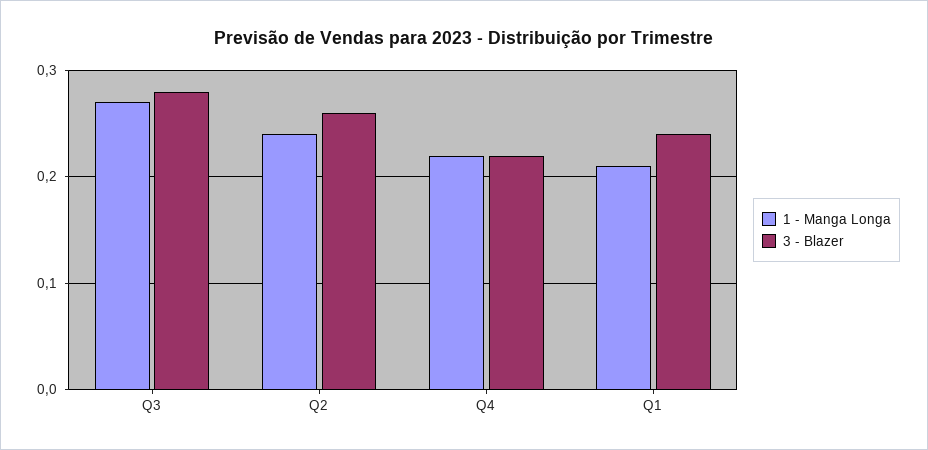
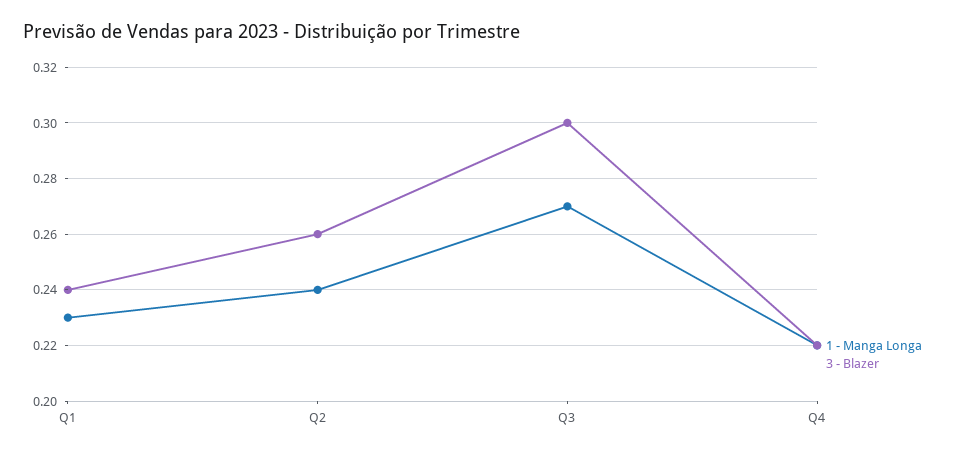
  {
    "1 - Manga Longa": {
      "Q3": 0.27,
      "Q2": 0.24,
      "Q4": 0.22,
-     "Q1": 0.21
+     "Q1": 0.23
    },
    "3 - Blazer": {
-     "Q3": 0.28,
+     "Q3": 0.3,
      "Q2": 0.26,
      "Q4": 0.22,
      "Q1": 0.24
    }
  }

